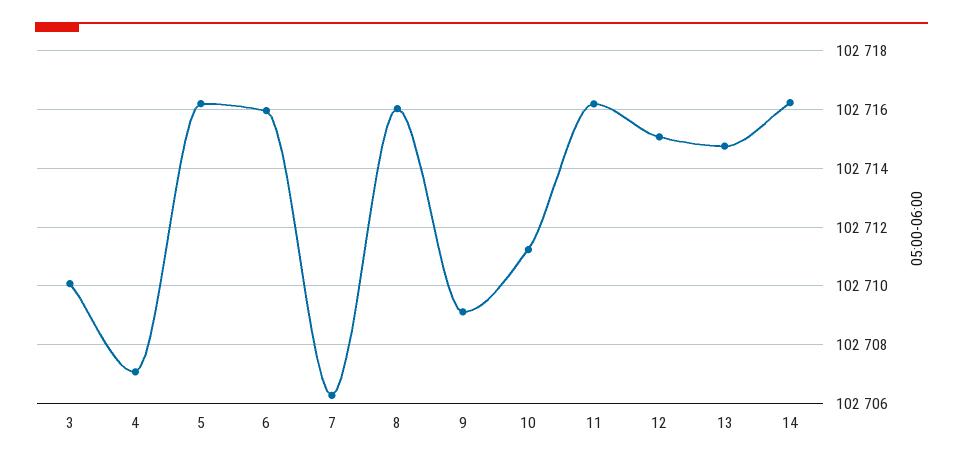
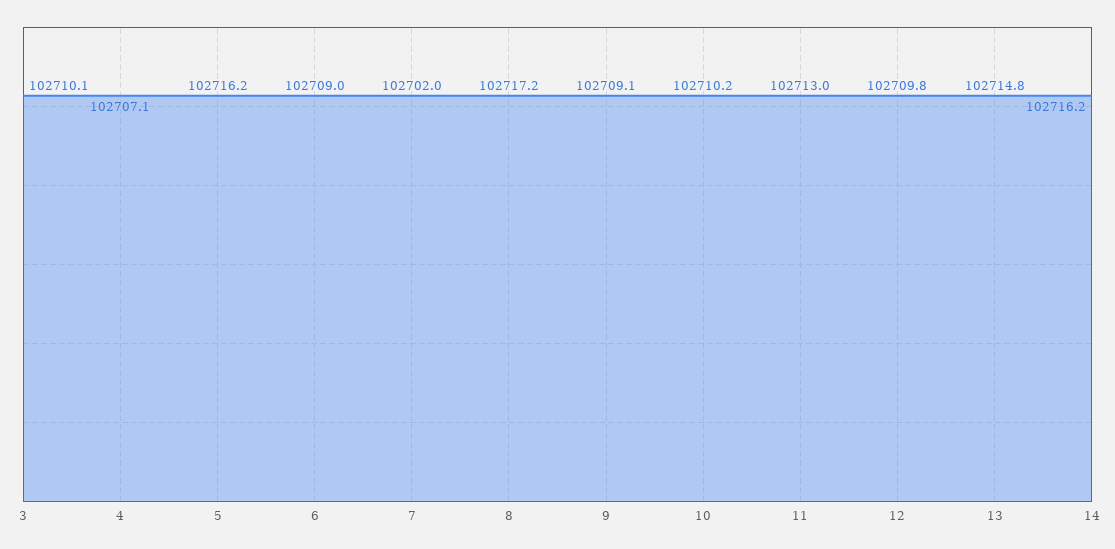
  {
    "3": 102710.1,
    "4": 102707.1,
    "5": 102716.2,
-   "6": 102716,
+   "6": 102709,
-   "7": 102706.25,
+   "7": 102702,
-   "8": 102716,
+   "8": 102717.2,
    "9": 102709.1,
-   "10": 102711.25,
+   "10": 102710.2,
-   "11": 102716.25,
+   "11": 102713,
-   "12": 102715,
+   "12": 102709.8,
    "13": 102714.8,
    "14": 102716.2
  }

